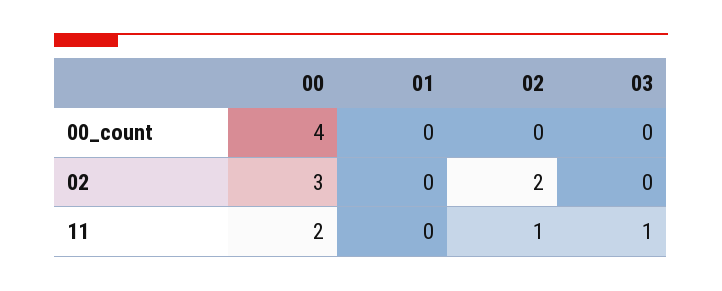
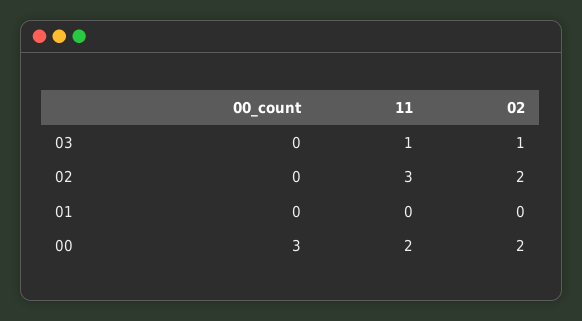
  {
    "00": {
-     "00_count": 4,
+     "00_count": 3,
-     "02": 3,
+     "02": 2,
      "11": 2
    },
    "01": {
      "00_count": 0,
      "02": 0,
      "11": 0
    },
    "02": {
      "00_count": 0,
      "02": 2,
-     "11": 1
+     "11": 3
    },
    "03": {
      "00_count": 0,
-     "02": 0,
+     "02": 1,
      "11": 1
    }
  }

